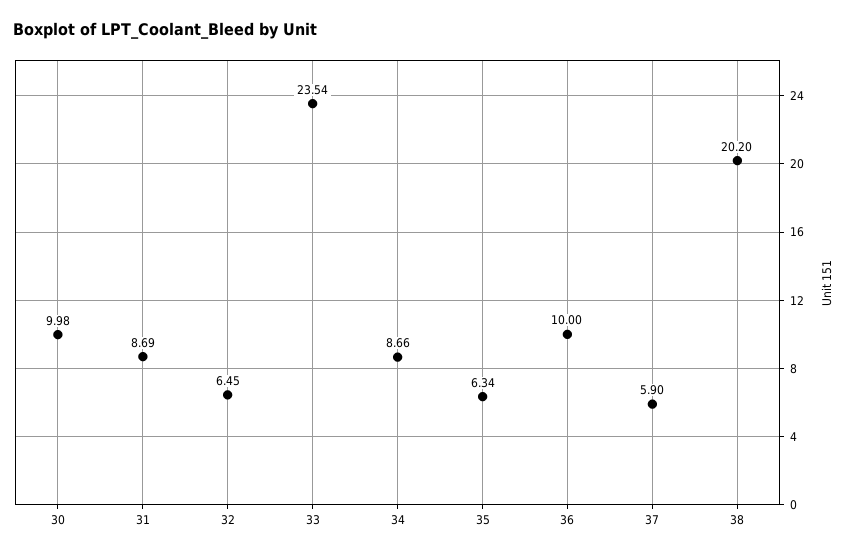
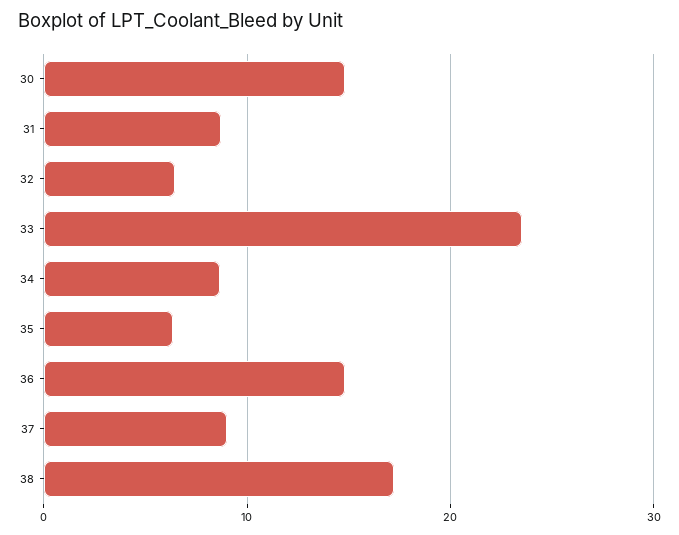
  {
-   "30": 9.98,
+   "30": 15,
    "31": 8.69,
    "32": 6.45,
    "33": 23.54,
    "34": 8.66,
    "35": 6.34,
-   "36": 10,
+   "36": 15,
-   "37": 5.9,
+   "37": 9,
-   "38": 20.2
+   "38": 17
  }

